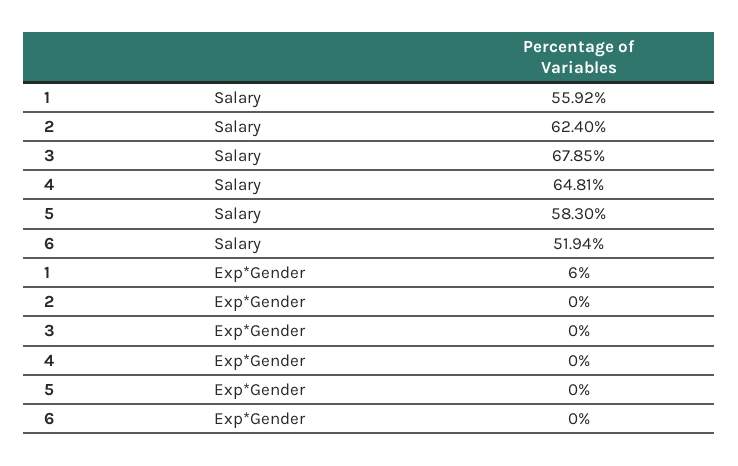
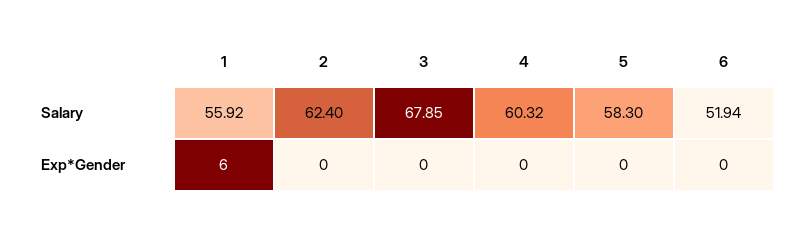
  {
    "1": {
      "Salary": 55.92,
      "Exp*Gender": 6
    },
    "2": {
      "Salary": 62.4,
      "Exp*Gender": 0
    },
    "3": {
      "Salary": 67.85,
      "Exp*Gender": 0
    },
    "4": {
-     "Salary": 64.81,
+     "Salary": 60.32,
      "Exp*Gender": 0
    },
    "5": {
      "Salary": 58.3,
      "Exp*Gender": 0
    },
    "6": {
      "Salary": 51.94,
      "Exp*Gender": 0
    }
  }

